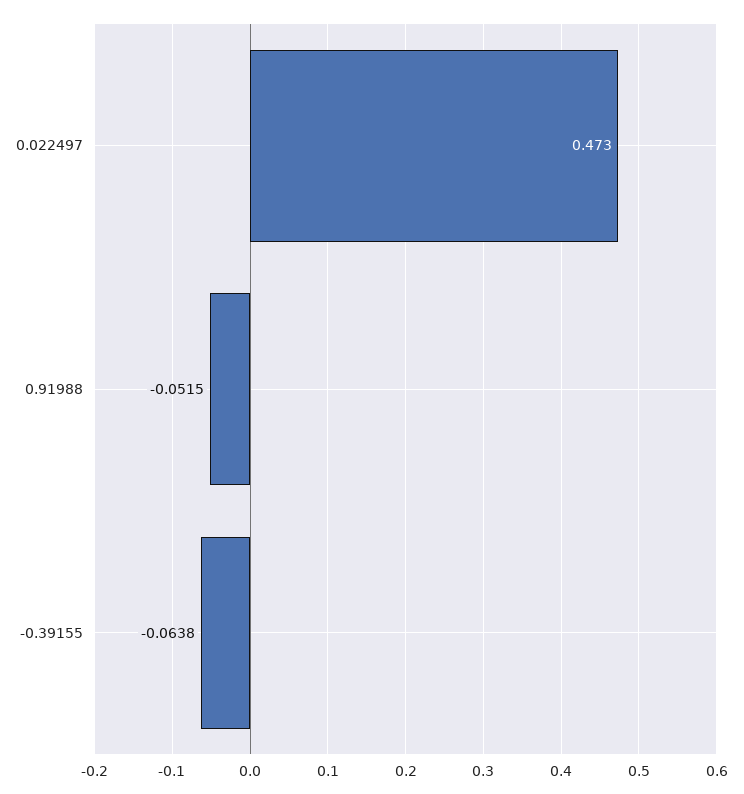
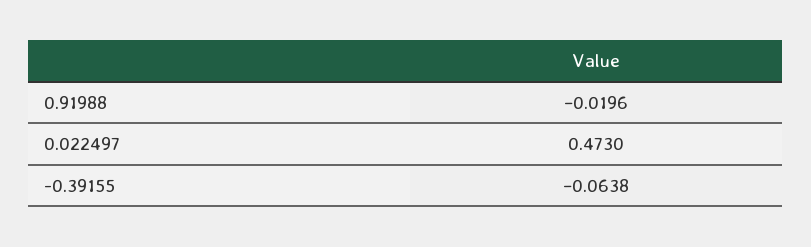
  {
    "0.022497": 0.473,
-   "0.91988": -0.0515,
+   "0.91988": -0.0196,
    "-0.39155": -0.0638
  }

